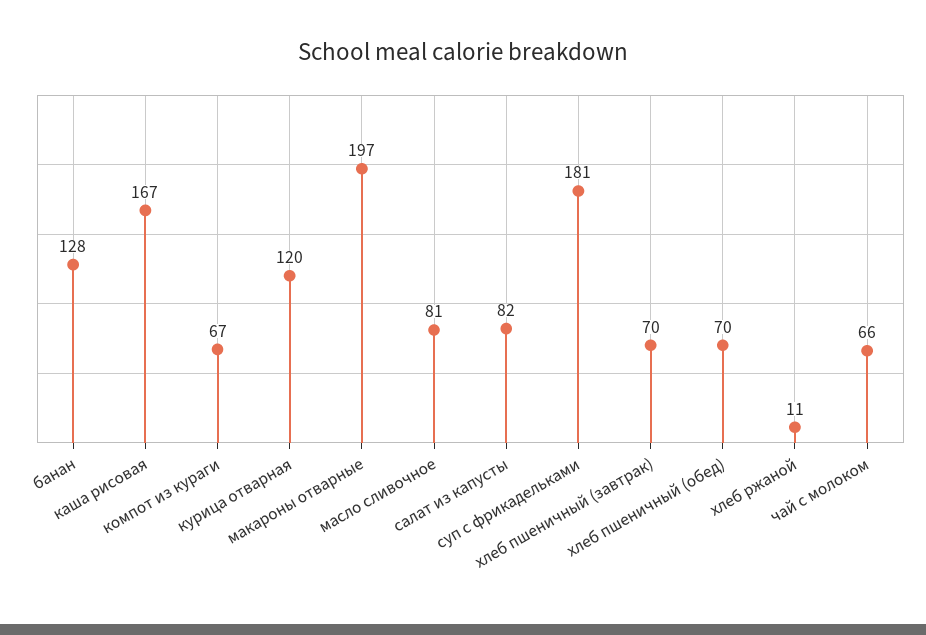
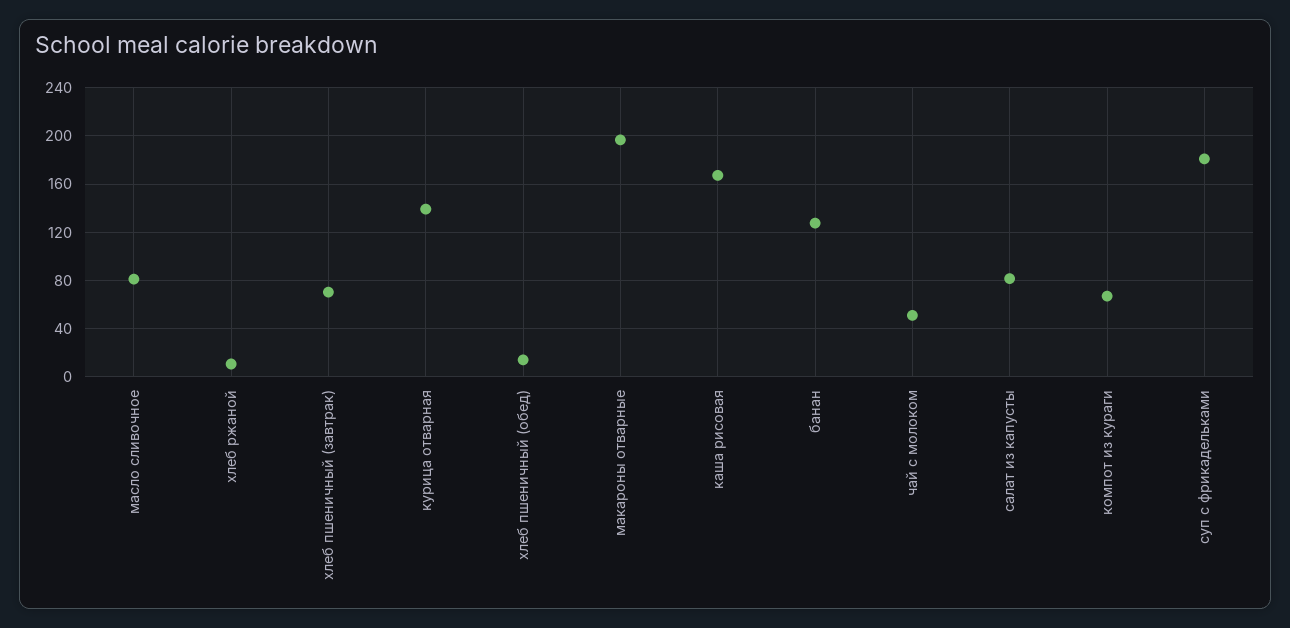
  {
    "банан": 128,
    "каша рисовая": 167,
    "компот из кураги": 67,
-   "курица отварная": 120,
+   "курица отварная": 140,
    "макароны отварные": 197,
    "масло сливочное": 81,
    "салат из капусты": 82,
    "суп с фрикадельками": 181,
    "хлеб пшеничный (завтрак)": 70,
-   "хлеб пшеничный (обед)": 70,
+   "хлеб пшеничный (обед)": 15,
    "хлеб ржаной": 11,
-   "чай с молоком": 66
+   "чай с молоком": 50
  }

